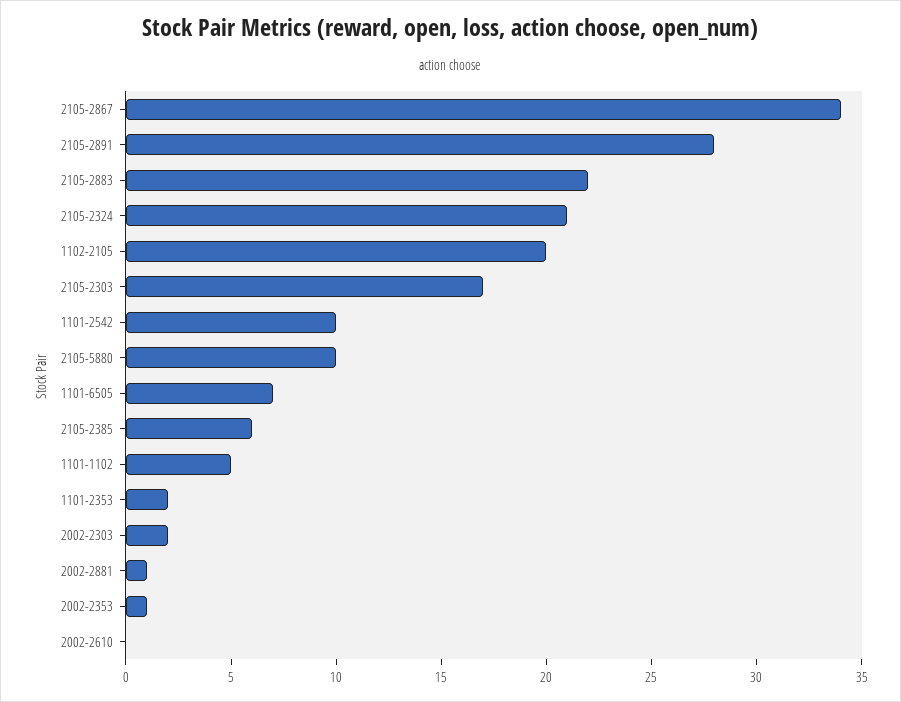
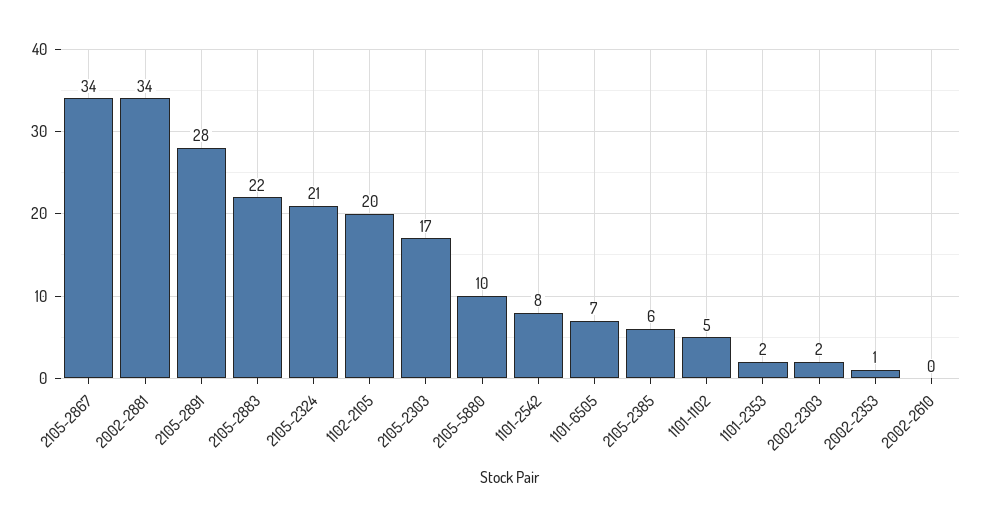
  {
    "2105-2867": 34,
    "2105-2891": 28,
    "2105-2883": 22,
    "2105-2324": 21,
    "1102-2105": 20,
    "2105-2303": 17,
-   "1101-2542": 10,
+   "1101-2542": 8,
    "2105-5880": 10,
    "1101-6505": 7,
    "2105-2385": 6,
    "1101-1102": 5,
    "1101-2353": 2,
    "2002-2303": 2,
-   "2002-2881": 1,
+   "2002-2881": 34,
    "2002-2353": 1,
    "2002-2610": 0
  }

